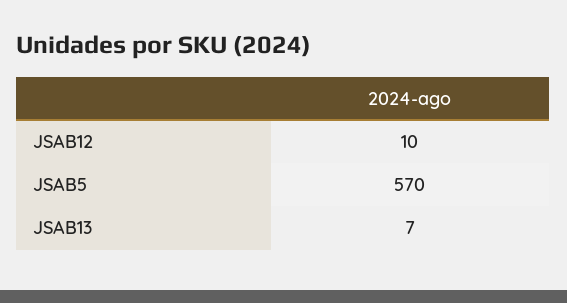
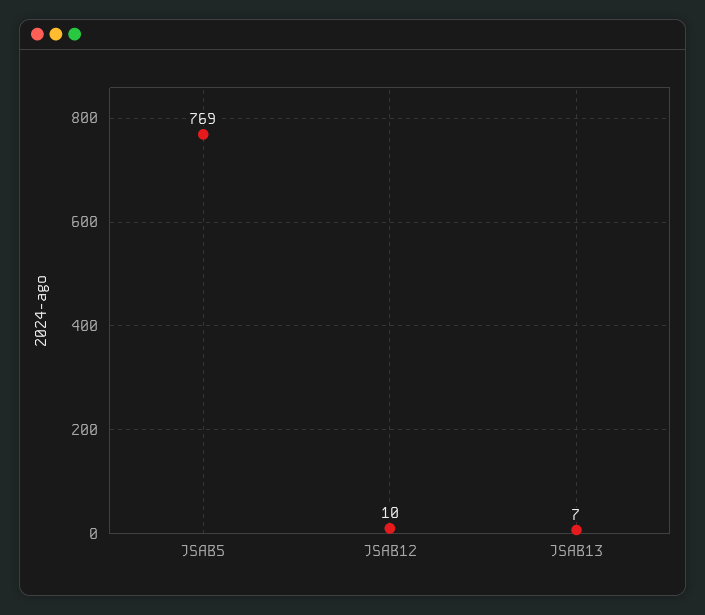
  {
    "JSAB12": 10,
-   "JSAB5": 570,
+   "JSAB5": 769,
    "JSAB13": 7
  }

